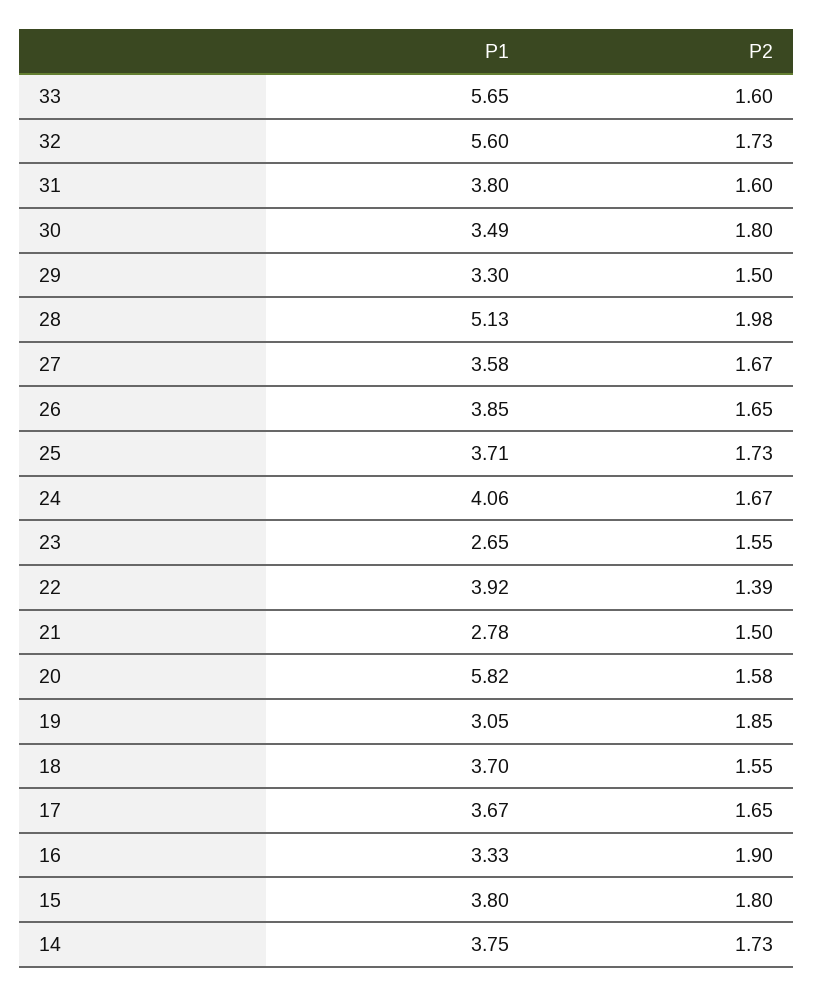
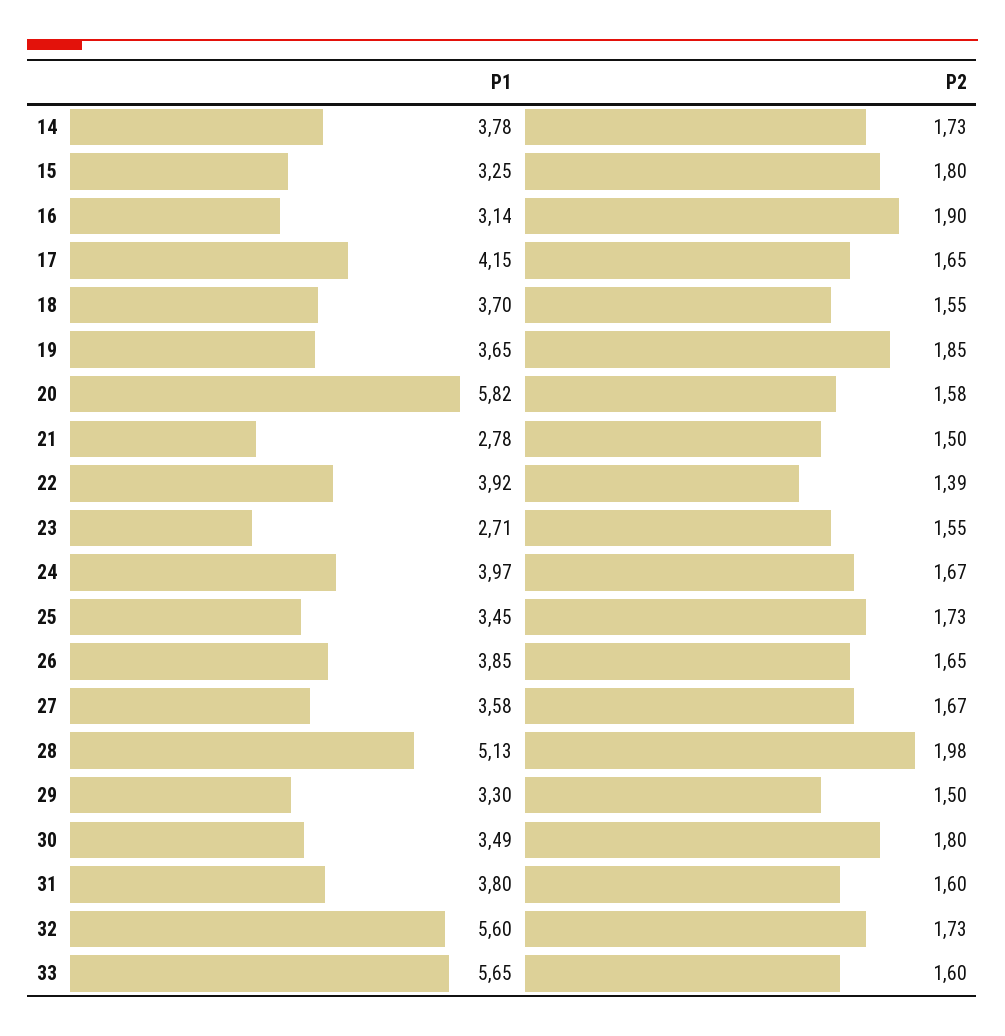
  {
    "P1": {
      "33": 5.65,
      "32": 5.6,
      "31": 3.8,
      "30": 3.49,
      "29": 3.3,
      "28": 5.13,
      "27": 3.58,
      "26": 3.85,
-     "25": 3.71,
+     "25": 3.45,
-     "24": 4.06,
+     "24": 3.97,
-     "23": 2.65,
+     "23": 2.71,
      "22": 3.92,
      "21": 2.78,
      "20": 5.82,
-     "19": 3.05,
+     "19": 3.65,
      "18": 3.7,
-     "17": 3.67,
+     "17": 4.15,
-     "16": 3.33,
+     "16": 3.14,
-     "15": 3.8,
+     "15": 3.25,
-     "14": 3.75
+     "14": 3.78
    },
    "P2": {
      "33": 1.6,
      "32": 1.73,
      "31": 1.6,
      "30": 1.8,
      "29": 1.5,
      "28": 1.98,
      "27": 1.67,
      "26": 1.65,
      "25": 1.73,
      "24": 1.67,
      "23": 1.55,
      "22": 1.39,
      "21": 1.5,
      "20": 1.58,
      "19": 1.85,
      "18": 1.55,
      "17": 1.65,
      "16": 1.9,
      "15": 1.8,
      "14": 1.73
    }
  }

